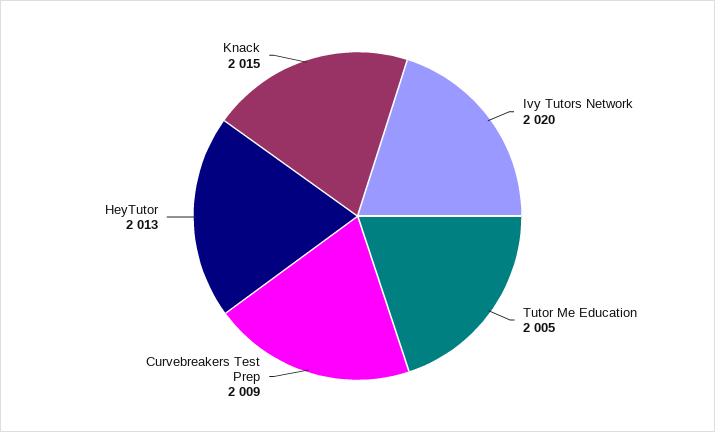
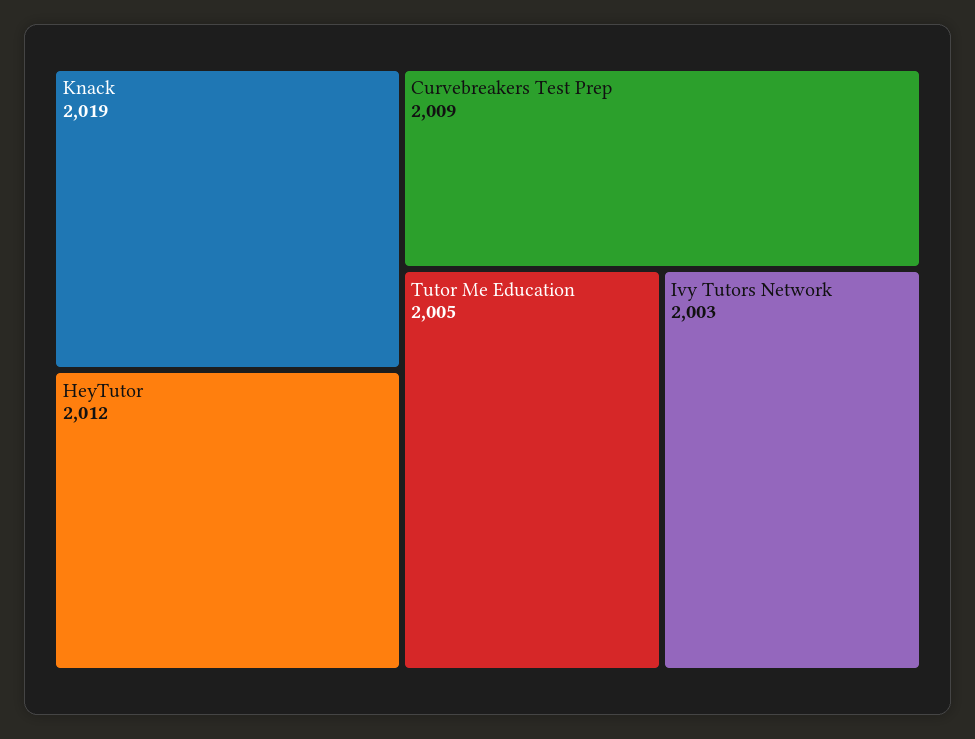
  {
-   "Ivy Tutors Network": 2020,
+   "Ivy Tutors Network": 2003,
    "Tutor Me Education": 2005,
    "Curvebreakers Test Prep": 2009,
-   "HeyTutor": 2013,
+   "HeyTutor": 2012,
-   "Knack": 2015
+   "Knack": 2019
  }

